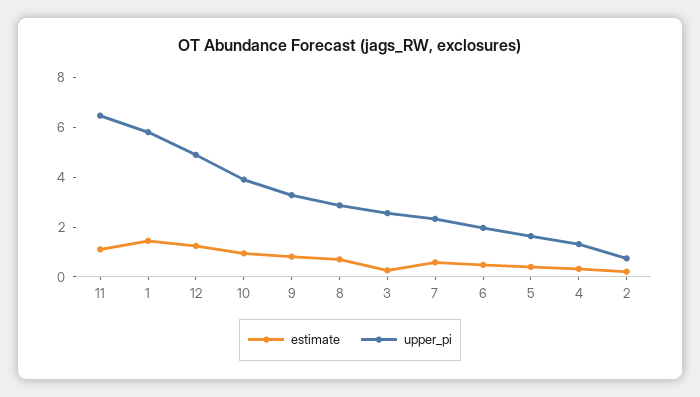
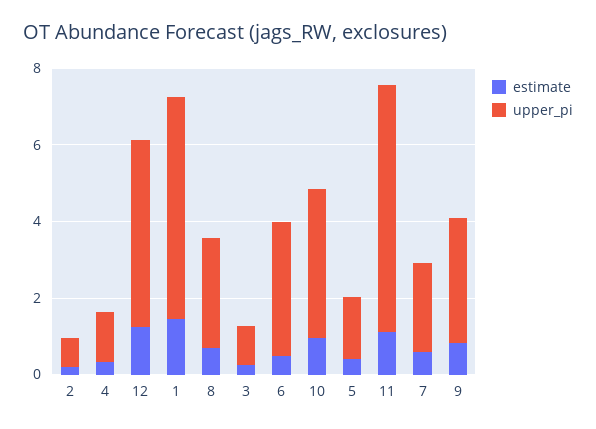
  {
    "estimate": {
      "11": 1,
      "1": 1.5,
      "12": 1,
      "10": 1,
      "9": 1,
      "8": 0.5,
      "3": 0.5,
      "7": 0.5,
      "6": 0.5,
      "5": 0.5,
      "4": 0.5,
      "2": 0
    },
    "upper_pi": {
      "11": 6.5,
      "1": 6,
      "12": 5,
      "10": 4,
      "9": 3.5,
      "8": 3,
-     "3": 2.5,
+     "3": 1,
      "7": 2.5,
-     "6": 2,
+     "6": 3.5,
      "5": 1.5,
      "4": 1.5,
      "2": 0.5
    }
  }

